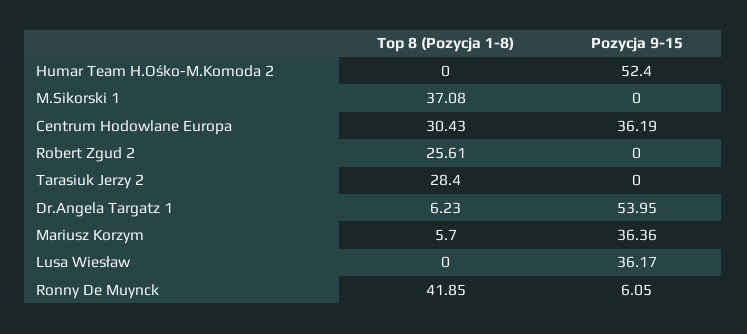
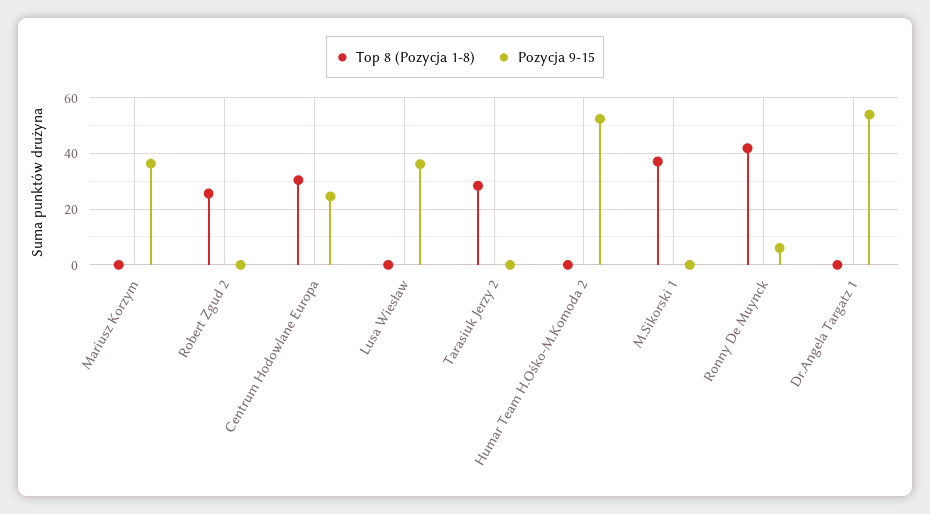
  {
    "Top 8 (Pozycja 1-8)": {
      "Humar Team H.Ośko-M.Komoda 2": 0,
      "M.Sikorski 1": 37.08,
      "Centrum Hodowlane Europa": 30.43,
      "Robert Zgud 2": 25.61,
      "Tarasiuk Jerzy 2": 28.4,
-     "Dr.Angela Targatz 1": 6.23,
+     "Dr.Angela Targatz 1": 0,
-     "Mariusz Korzym": 5.7,
+     "Mariusz Korzym": 0,
      "Lusa Wiesław": 0,
      "Ronny De Muynck": 41.85
    },
    "Pozycja 9-15": {
      "Humar Team H.Ośko-M.Komoda 2": 52.4,
      "M.Sikorski 1": 0,
-     "Centrum Hodowlane Europa": 36.19,
+     "Centrum Hodowlane Europa": 25,
      "Robert Zgud 2": 0,
      "Tarasiuk Jerzy 2": 0,
      "Dr.Angela Targatz 1": 53.95,
      "Mariusz Korzym": 36.36,
      "Lusa Wiesław": 36.17,
      "Ronny De Muynck": 6.05
    }
  }

